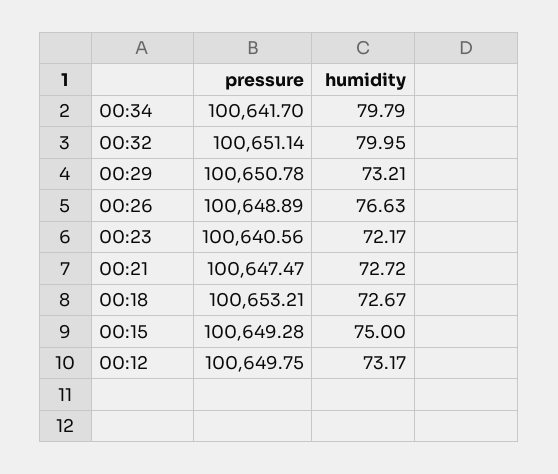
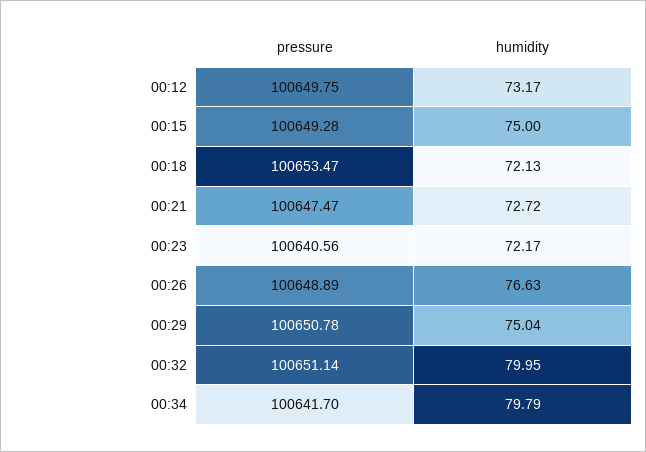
  {
    "pressure": {
      "00:34": 100641.7,
      "00:32": 100651.14,
      "00:29": 100650.78,
      "00:26": 100648.89,
      "00:23": 100640.56,
      "00:21": 100647.47,
-     "00:18": 100653.21,
+     "00:18": 100653.47,
      "00:15": 100649.28,
      "00:12": 100649.75
    },
    "humidity": {
      "00:34": 79.79,
      "00:32": 79.95,
-     "00:29": 73.21,
+     "00:29": 75.04,
      "00:26": 76.63,
      "00:23": 72.17,
      "00:21": 72.72,
-     "00:18": 72.67,
+     "00:18": 72.13,
      "00:15": 75,
      "00:12": 73.17
    }
  }

